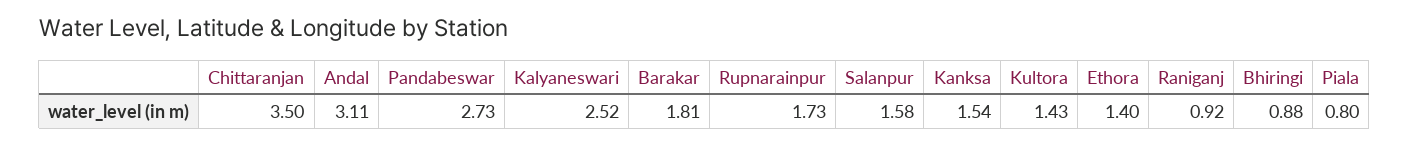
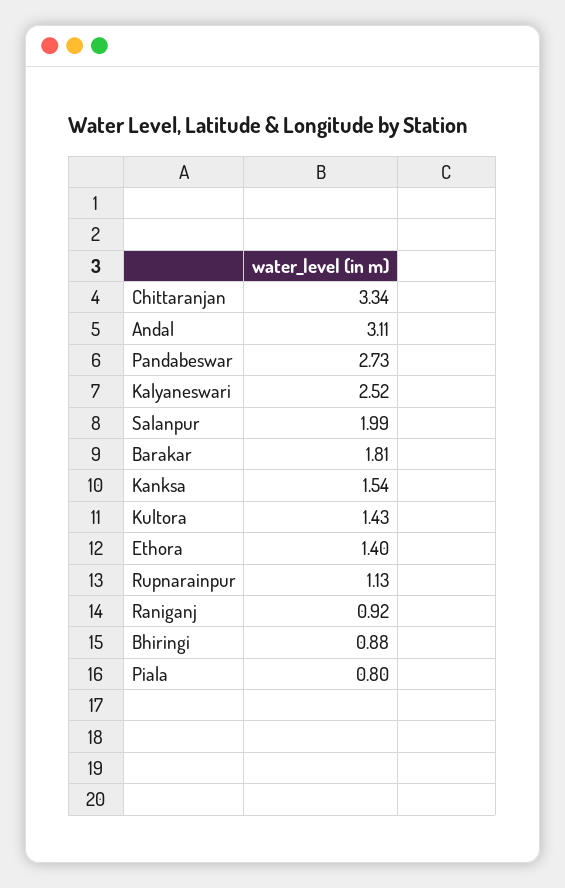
  {
-   "Chittaranjan": 3.5,
+   "Chittaranjan": 3.34,
    "Andal": 3.11,
    "Pandabeswar": 2.73,
    "Kalyaneswari": 2.52,
    "Barakar": 1.81,
-   "Rupnarainpur": 1.73,
+   "Rupnarainpur": 1.13,
-   "Salanpur": 1.58,
+   "Salanpur": 1.99,
    "Kanksa": 1.54,
    "Kultora": 1.43,
    "Ethora": 1.4,
    "Raniganj": 0.92,
    "Bhiringi": 0.88,
    "Piala": 0.8
  }

